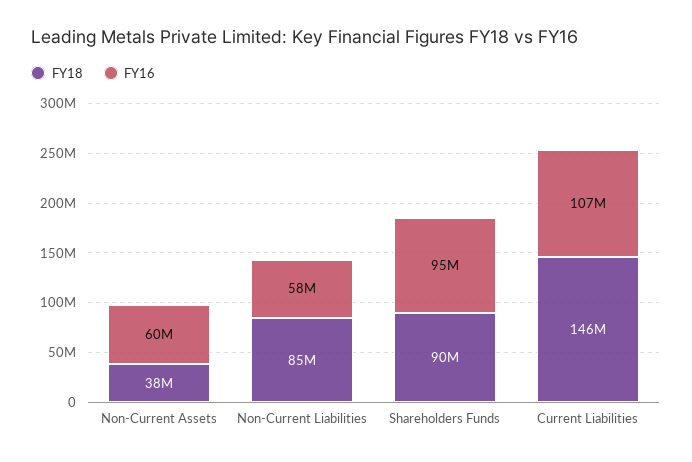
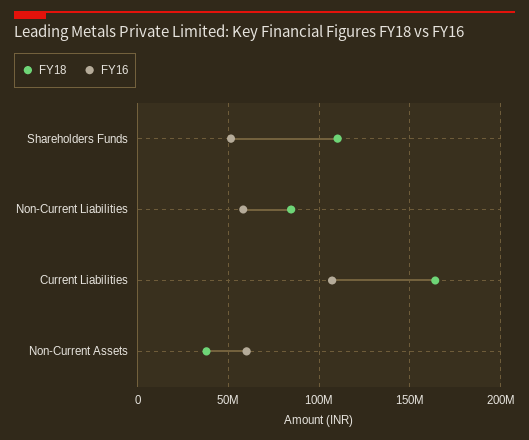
  {
    "FY18": {
      "Non-Current Assets": 38000000,
      "Non-Current Liabilities": 85000000,
-     "Shareholders Funds": 90000000,
+     "Shareholders Funds": 110000000,
-     "Current Liabilities": 146000000
+     "Current Liabilities": 165000000
    },
    "FY16": {
      "Non-Current Assets": 60000000,
      "Non-Current Liabilities": 58000000,
-     "Shareholders Funds": 95000000,
+     "Shareholders Funds": 50000000,
      "Current Liabilities": 107000000
    }
  }

